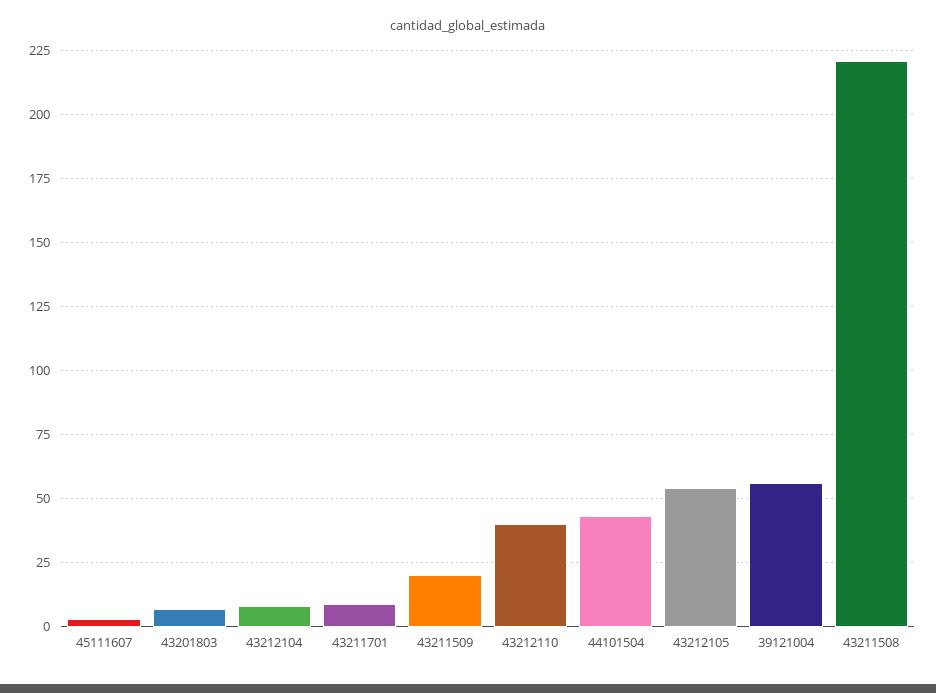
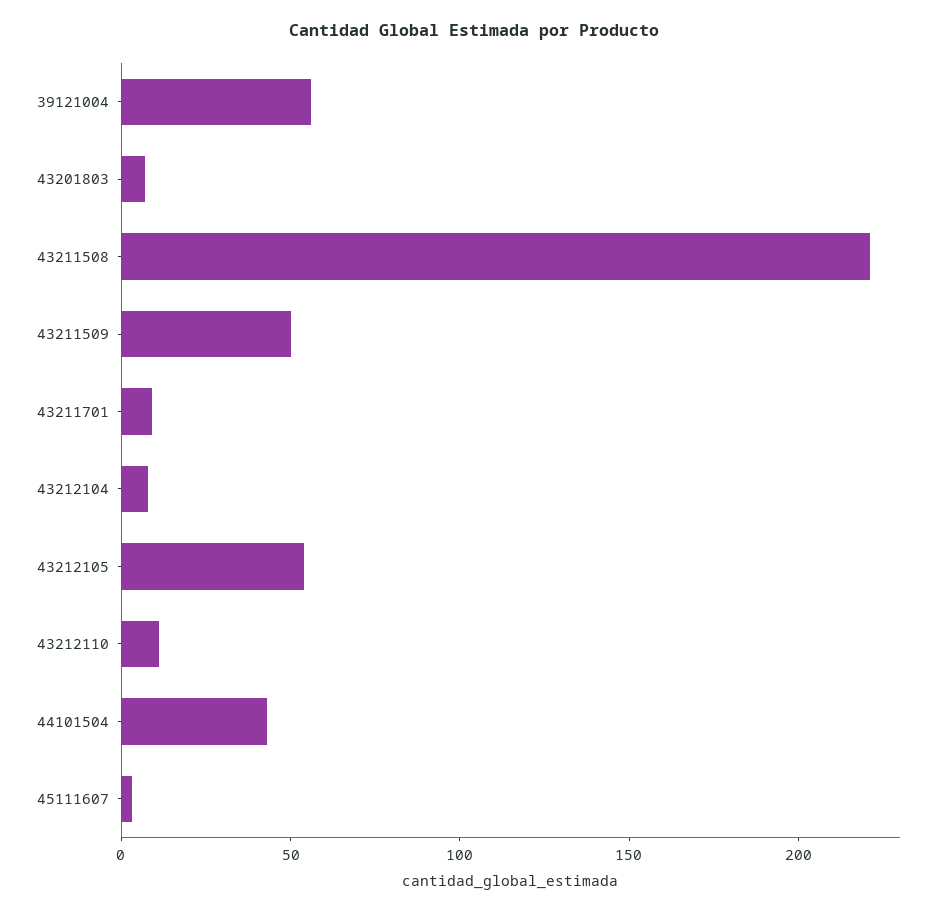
  {
    "45111607": 5,
    "43201803": 5,
    "43212104": 10,
    "43211701": 10,
-   "43211509": 20,
+   "43211509": 50,
-   "43212110": 40,
+   "43212110": 10,
    "44101504": 45,
    "43212105": 55,
    "39121004": 55,
    "43211508": 220
  }

